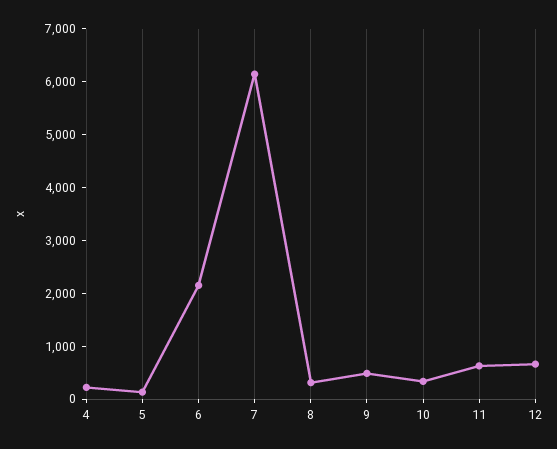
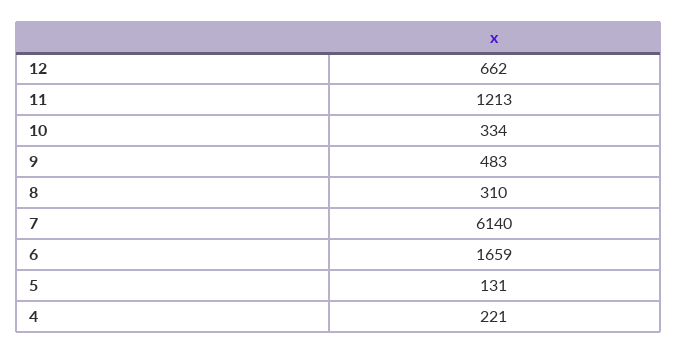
  {
    "4": 221,
    "5": 131,
-   "6": 2200,
+   "6": 1659,
    "7": 6140,
    "8": 310,
    "9": 483,
    "10": 334,
-   "11": 600,
+   "11": 1213,
    "12": 662
  }

